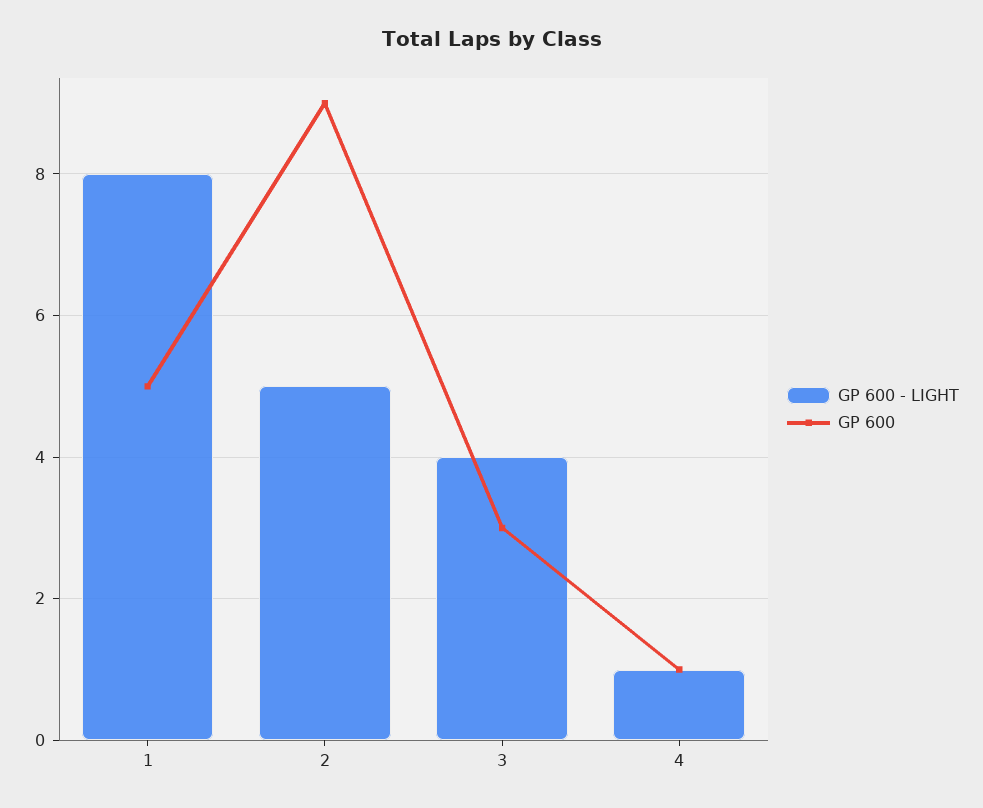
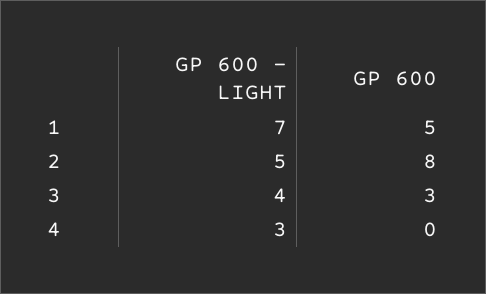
  {
    "GP 600 - LIGHT": {
-     "1": 8,
+     "1": 7,
      "2": 5,
      "3": 4,
-     "4": 1
+     "4": 3
    },
    "GP 600": {
      "1": 5,
-     "2": 9,
+     "2": 8,
      "3": 3,
-     "4": 1
+     "4": 0
    }
  }

